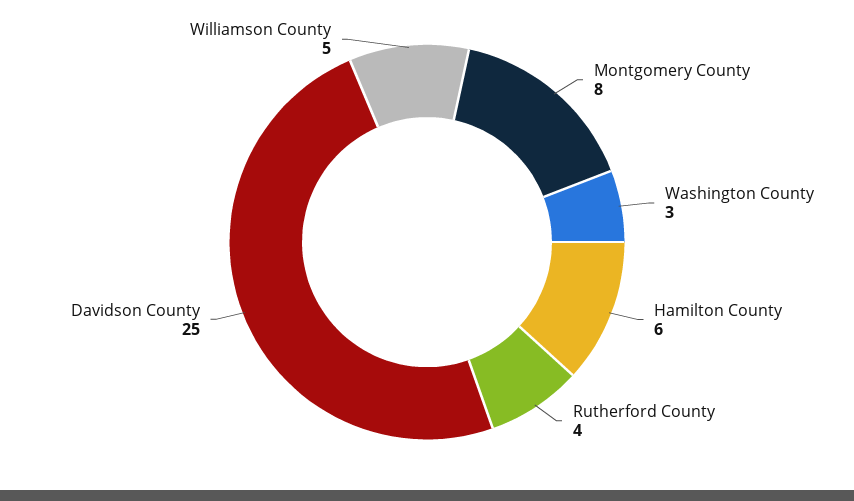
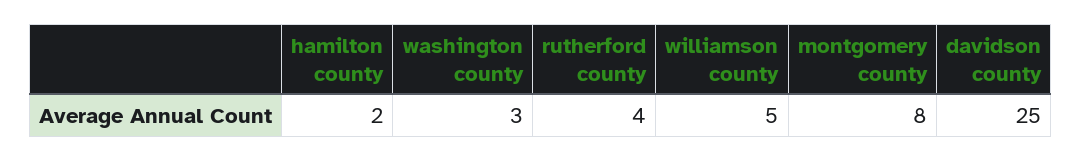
  {
    "Montgomery County": 8,
    "Washington County": 3,
-   "Hamilton County": 6,
+   "Hamilton County": 2,
    "Rutherford County": 4,
    "Davidson County": 25,
    "Williamson County": 5
  }

